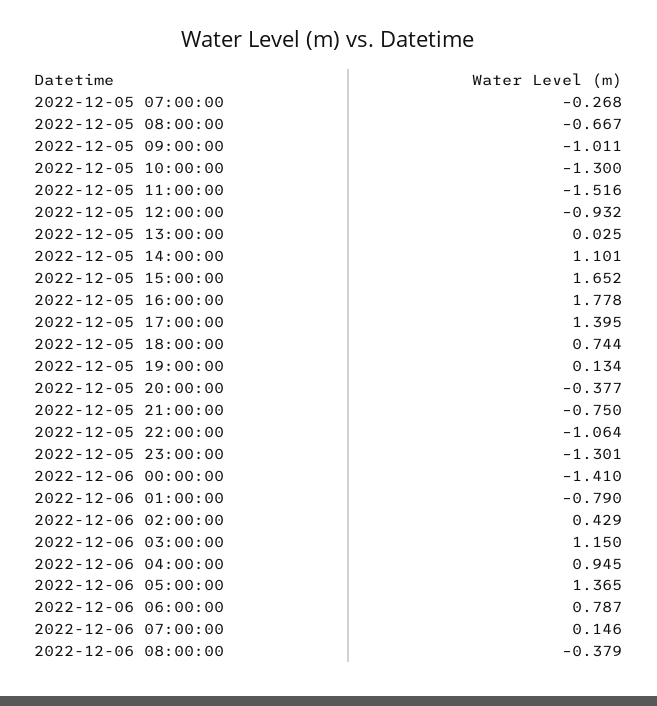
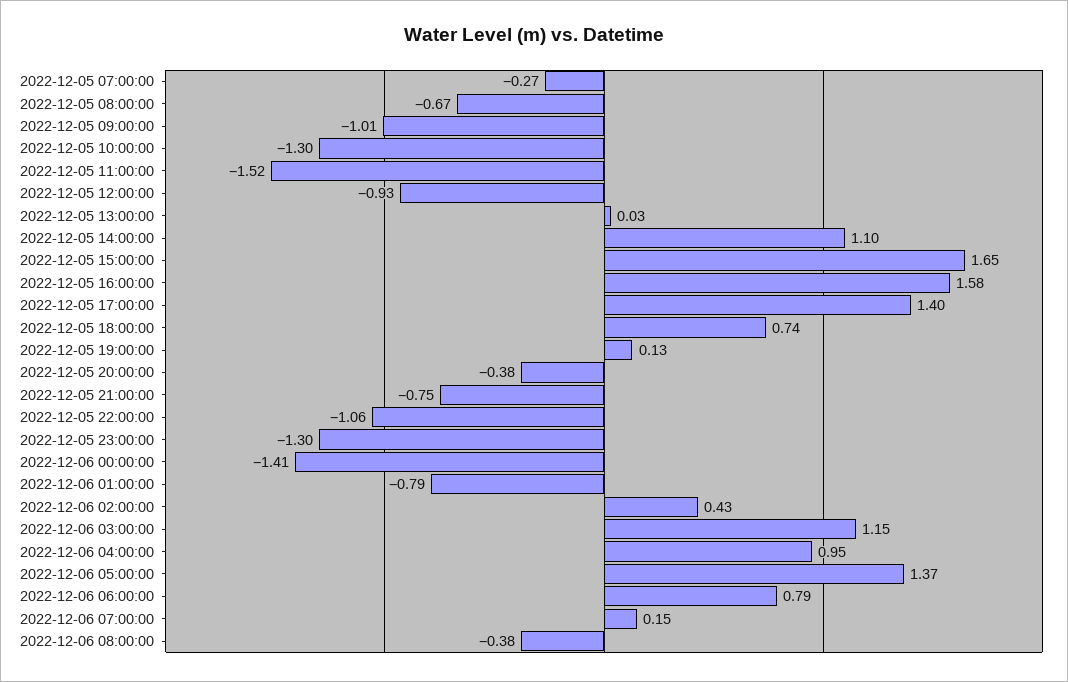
  {
    "2022-12-05 07:00:00": -0.268,
    "2022-12-05 08:00:00": -0.667,
    "2022-12-05 09:00:00": -1.011,
    "2022-12-05 10:00:00": -1.3,
    "2022-12-05 11:00:00": -1.516,
    "2022-12-05 12:00:00": -0.932,
    "2022-12-05 13:00:00": 0.025,
    "2022-12-05 14:00:00": 1.101,
    "2022-12-05 15:00:00": 1.652,
-   "2022-12-05 16:00:00": 1.778,
+   "2022-12-05 16:00:00": 1.58,
    "2022-12-05 17:00:00": 1.395,
    "2022-12-05 18:00:00": 0.744,
    "2022-12-05 19:00:00": 0.134,
    "2022-12-05 20:00:00": -0.377,
    "2022-12-05 21:00:00": -0.75,
    "2022-12-05 22:00:00": -1.064,
    "2022-12-05 23:00:00": -1.301,
    "2022-12-06 00:00:00": -1.41,
    "2022-12-06 01:00:00": -0.79,
    "2022-12-06 02:00:00": 0.429,
    "2022-12-06 03:00:00": 1.15,
    "2022-12-06 04:00:00": 0.945,
    "2022-12-06 05:00:00": 1.365,
    "2022-12-06 06:00:00": 0.787,
    "2022-12-06 07:00:00": 0.146,
    "2022-12-06 08:00:00": -0.379
  }

